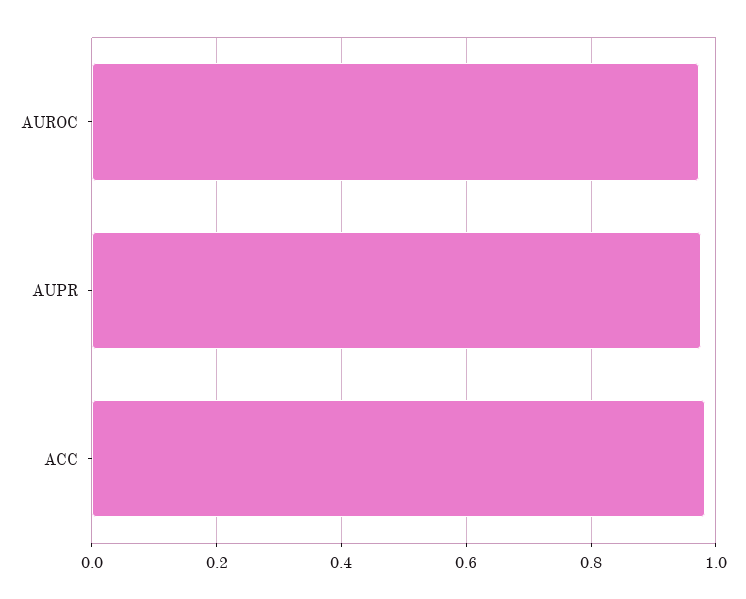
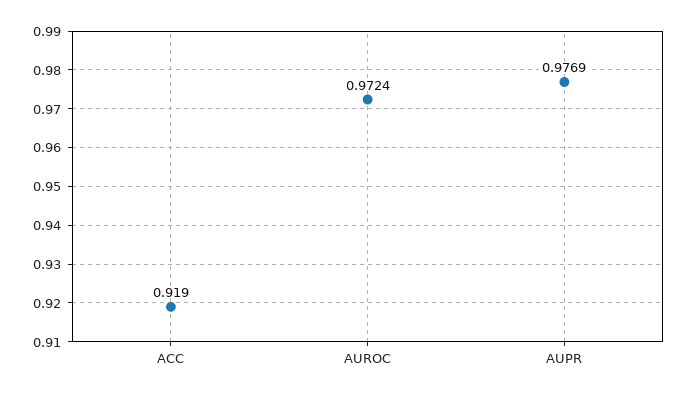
  {
    "AUROC": 0.9724,
    "AUPR": 0.9769,
-   "ACC": 0.98
+   "ACC": 0.919
  }

